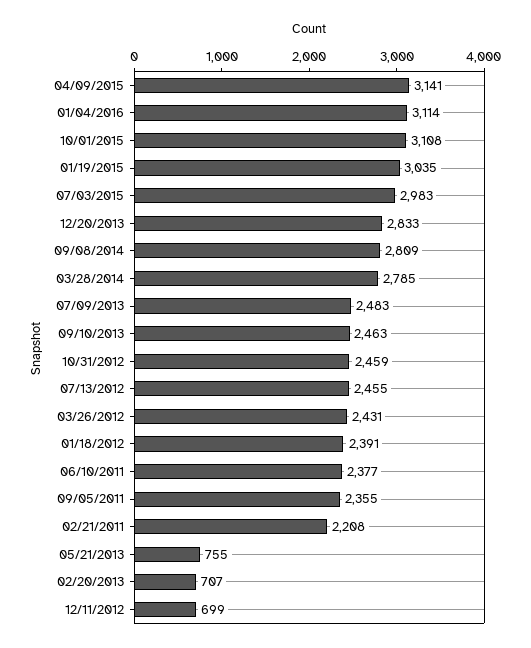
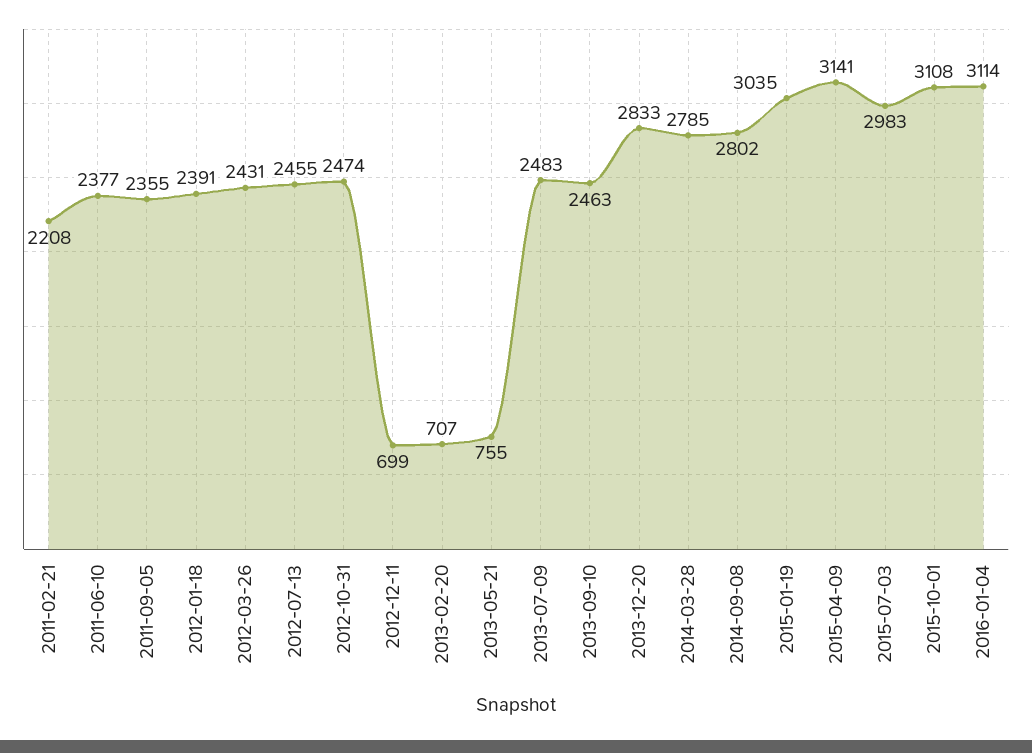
  {
    "04/09/2015": 3141,
    "01/04/2016": 3114,
    "10/01/2015": 3108,
    "01/19/2015": 3035,
    "07/03/2015": 2983,
    "12/20/2013": 2833,
-   "09/08/2014": 2809,
+   "09/08/2014": 2802,
    "03/28/2014": 2785,
    "07/09/2013": 2483,
    "09/10/2013": 2463,
-   "10/31/2012": 2459,
+   "10/31/2012": 2474,
    "07/13/2012": 2455,
    "03/26/2012": 2431,
    "01/18/2012": 2391,
    "06/10/2011": 2377,
    "09/05/2011": 2355,
    "02/21/2011": 2208,
    "05/21/2013": 755,
    "02/20/2013": 707,
    "12/11/2012": 699
  }

